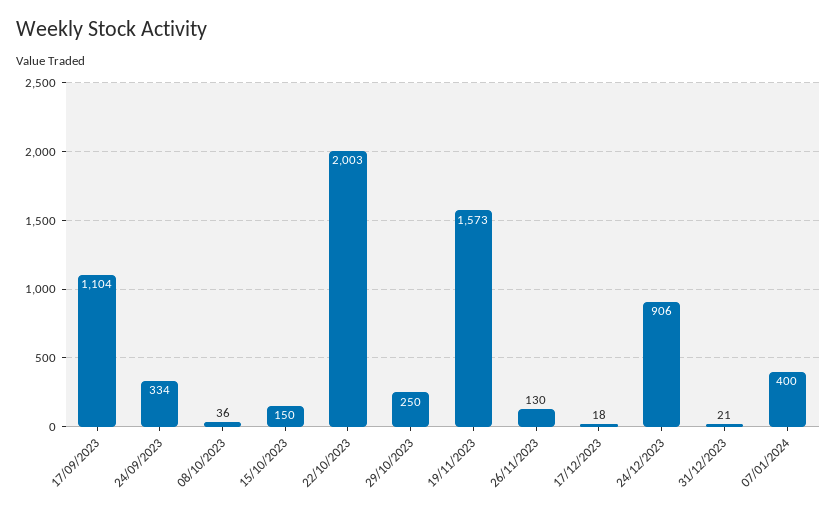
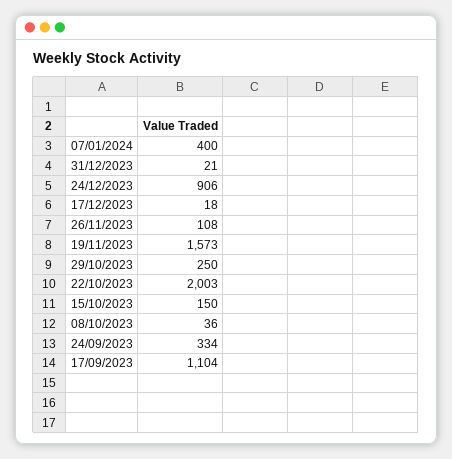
  {
    "17/09/2023": 1104,
    "24/09/2023": 334,
    "08/10/2023": 36,
    "15/10/2023": 150,
    "22/10/2023": 2003,
    "29/10/2023": 250,
    "19/11/2023": 1573,
-   "26/11/2023": 130,
+   "26/11/2023": 108,
    "17/12/2023": 18,
    "24/12/2023": 906,
    "31/12/2023": 21,
    "07/01/2024": 400
  }

